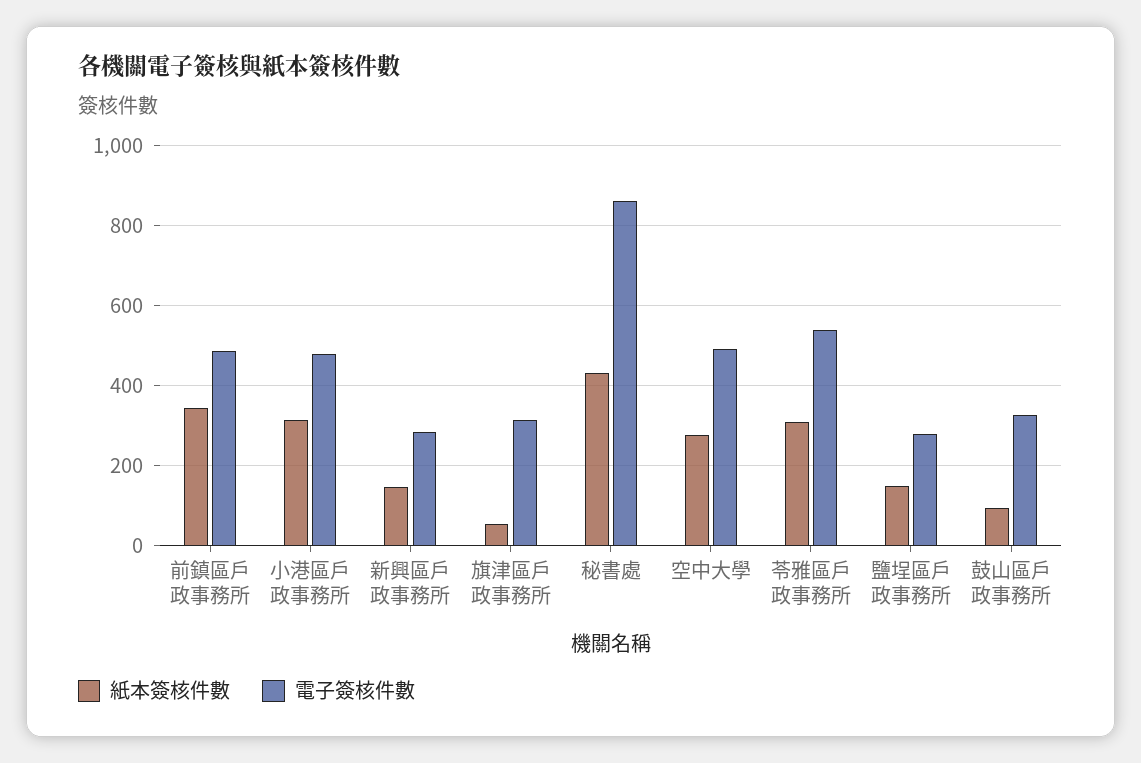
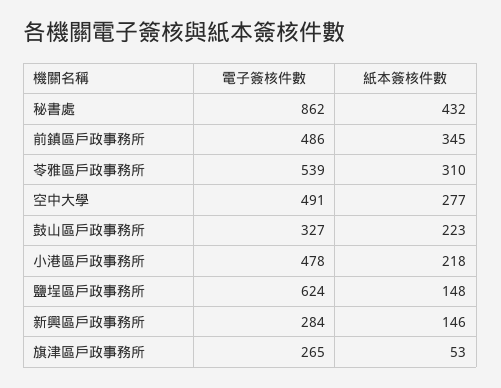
  {
    "紙本簽核件數": {
      "前鎮區戶政事務所": 345,
-     "小港區戶政事務所": 320,
+     "小港區戶政事務所": 218,
      "新興區戶政事務所": 146,
      "旗津區戶政事務所": 53,
      "秘書處": 432,
      "空中大學": 277,
      "苓雅區戶政事務所": 310,
      "鹽埕區戶政事務所": 148,
-     "鼓山區戶政事務所": 100
+     "鼓山區戶政事務所": 223
    },
    "電子簽核件數": {
      "前鎮區戶政事務所": 486,
      "小港區戶政事務所": 478,
      "新興區戶政事務所": 284,
-     "旗津區戶政事務所": 320,
+     "旗津區戶政事務所": 265,
      "秘書處": 862,
      "空中大學": 491,
      "苓雅區戶政事務所": 539,
-     "鹽埕區戶政事務所": 280,
+     "鹽埕區戶政事務所": 624,
      "鼓山區戶政事務所": 327
    }
  }

